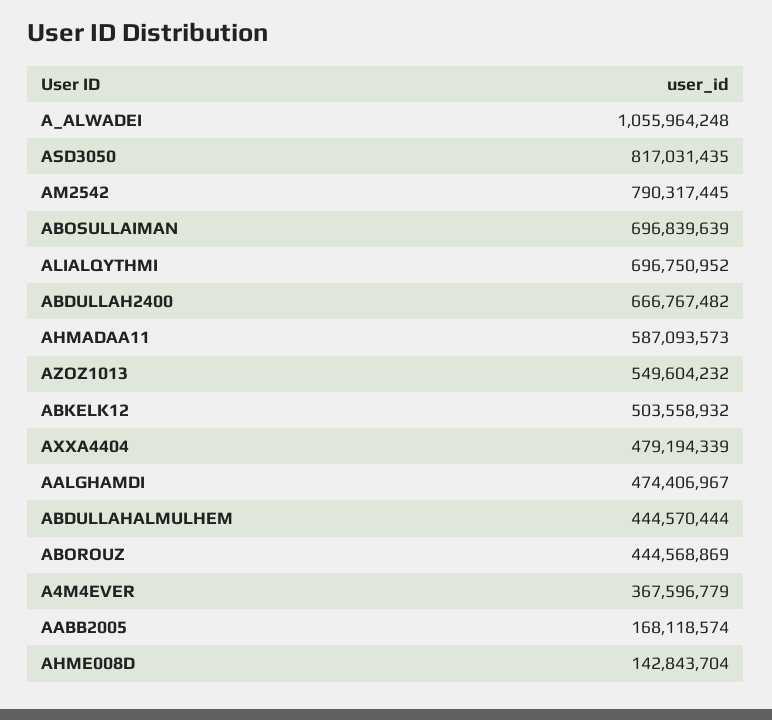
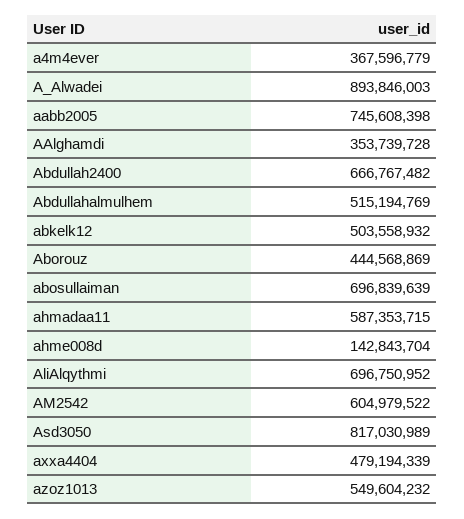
  {
-   "A_ALWADEI": 1055964248,
+   "A_ALWADEI": 893846003,
-   "ASD3050": 817031435,
+   "ASD3050": 817030989,
-   "AM2542": 790317445,
+   "AM2542": 604979522,
    "ABOSULLAIMAN": 696839639,
    "ALIALQYTHMI": 696750952,
    "ABDULLAH2400": 666767482,
-   "AHMADAA11": 587093573,
+   "AHMADAA11": 587353715,
    "AZOZ1013": 549604232,
    "ABKELK12": 503558932,
    "AXXA4404": 479194339,
-   "AALGHAMDI": 474406967,
+   "AALGHAMDI": 353739728,
-   "ABDULLAHALMULHEM": 444570444,
+   "ABDULLAHALMULHEM": 515194769,
    "ABOROUZ": 444568869,
    "A4M4EVER": 367596779,
-   "AABB2005": 168118574,
+   "AABB2005": 745608398,
    "AHME008D": 142843704
  }

